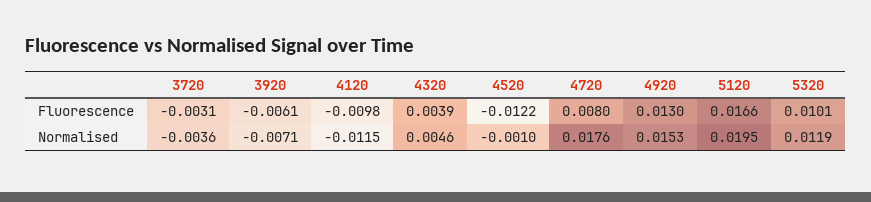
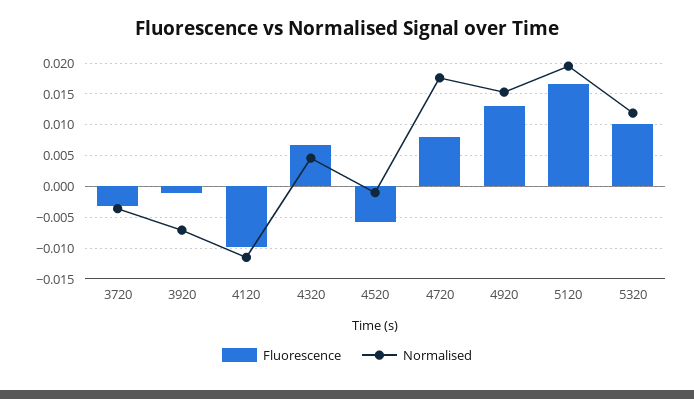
  {
    "Fluorescence": {
      "3720": -0.0031,
-     "3920": -0.0061,
+     "3920": -0.001,
      "4120": -0.0098,
-     "4320": 0.0039,
+     "4320": 0.007,
-     "4520": -0.0122,
+     "4520": -0.006,
      "4720": 0.008,
      "4920": 0.013,
      "5120": 0.0166,
      "5320": 0.0101
    },
    "Normalised": {
      "3720": -0.0036,
      "3920": -0.0071,
      "4120": -0.0115,
      "4320": 0.0046,
      "4520": -0.001,
      "4720": 0.0176,
      "4920": 0.0153,
      "5120": 0.0195,
      "5320": 0.0119
    }
  }

